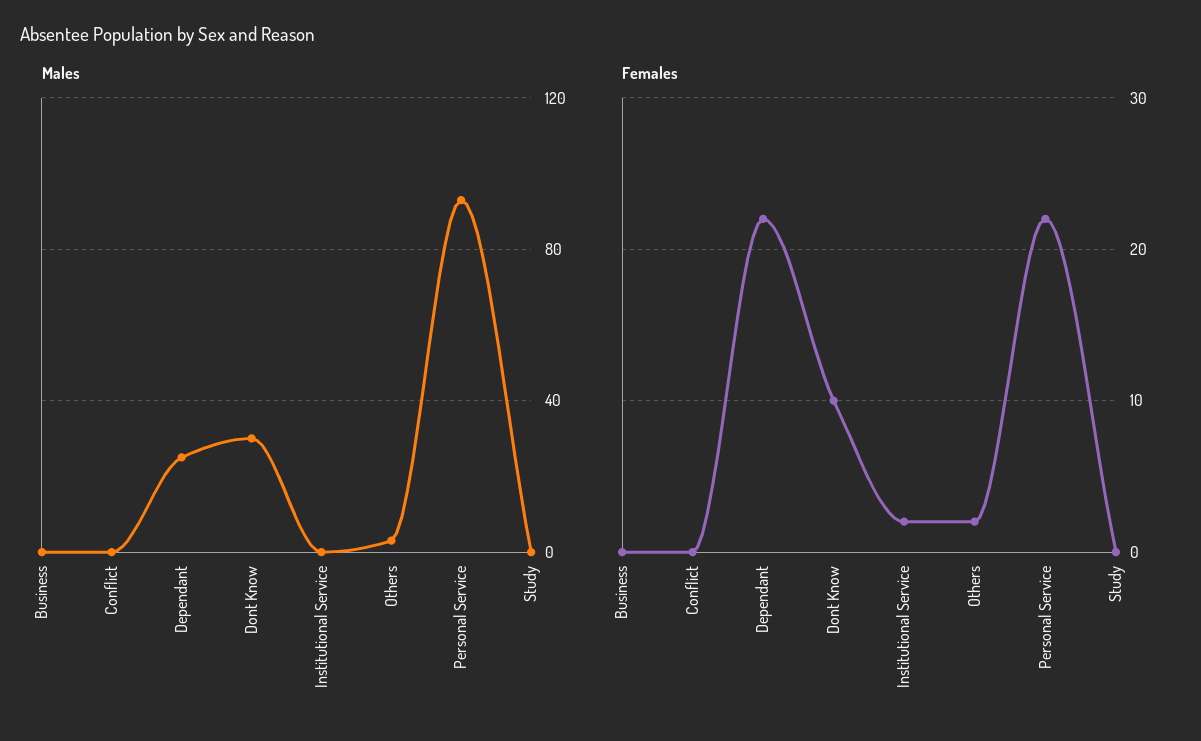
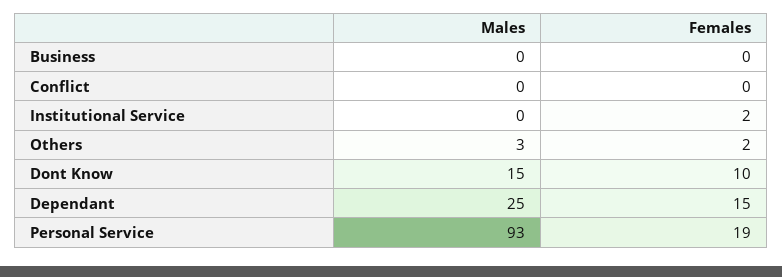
  {
    "Males": {
      "Business": 0,
      "Conflict": 0,
      "Dependant": 25,
-     "Dont Know": 30,
+     "Dont Know": 15,
      "Institutional Service": 0,
      "Others": 3,
-     "Personal Service": 93,
+     "Personal Service": 93
-     "Study": 0
    },
    "Females": {
      "Business": 0,
      "Conflict": 0,
-     "Dependant": 22,
+     "Dependant": 15,
      "Dont Know": 10,
      "Institutional Service": 2,
      "Others": 2,
-     "Personal Service": 22,
+     "Personal Service": 19
-     "Study": 0
    }
  }

